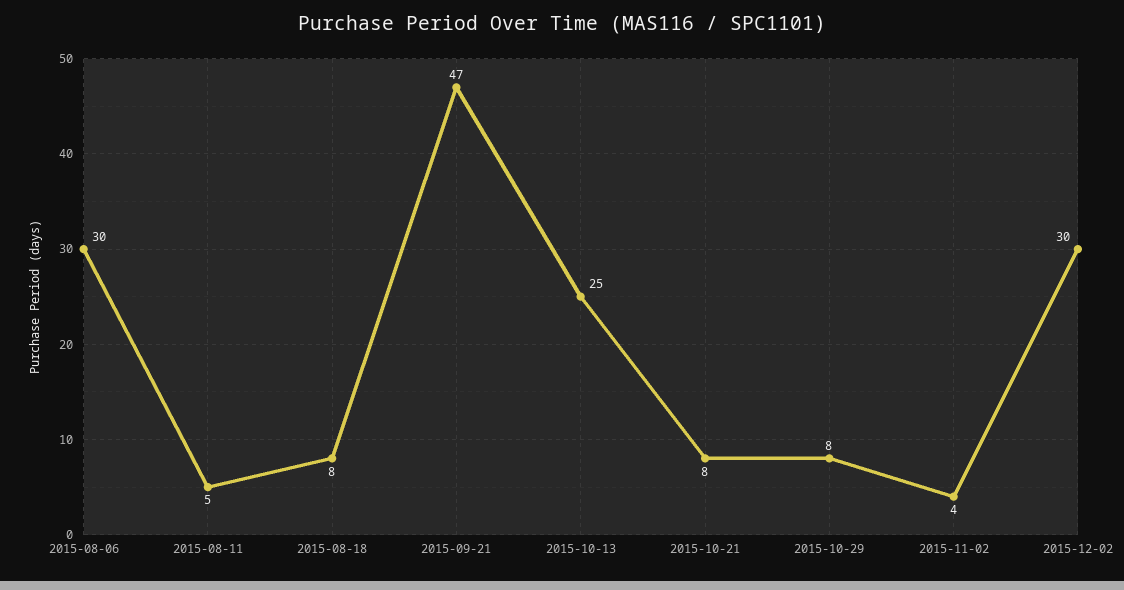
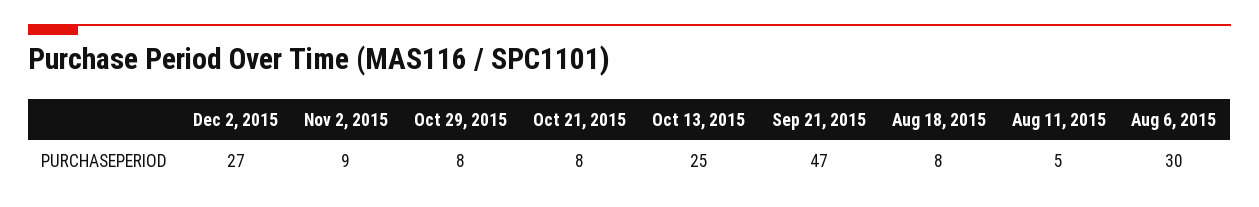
  {
    "2015-08-06": 30,
    "2015-08-11": 5,
    "2015-08-18": 8,
    "2015-09-21": 47,
    "2015-10-13": 25,
    "2015-10-21": 8,
    "2015-10-29": 8,
-   "2015-11-02": 4,
+   "2015-11-02": 9,
-   "2015-12-02": 30
+   "2015-12-02": 27
  }

